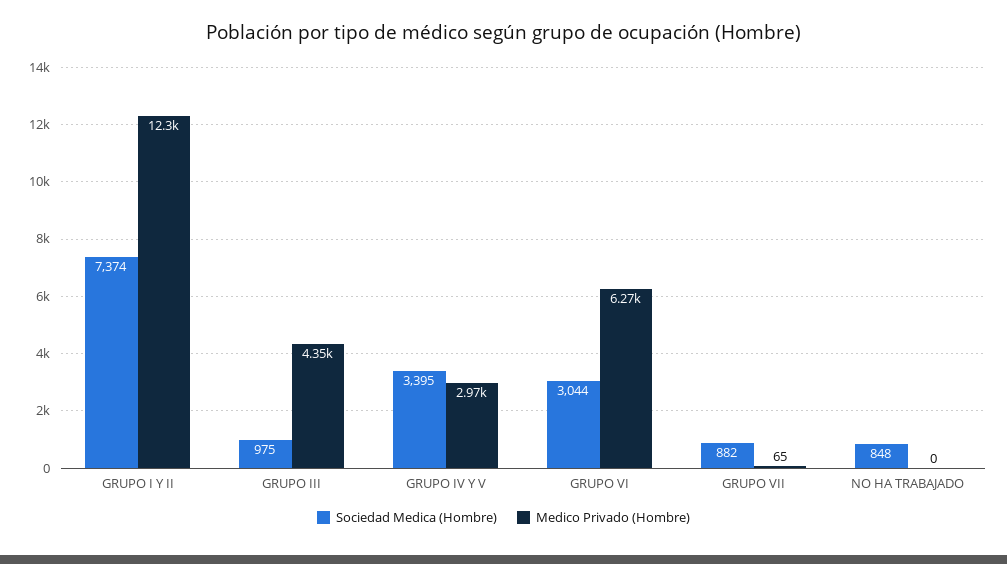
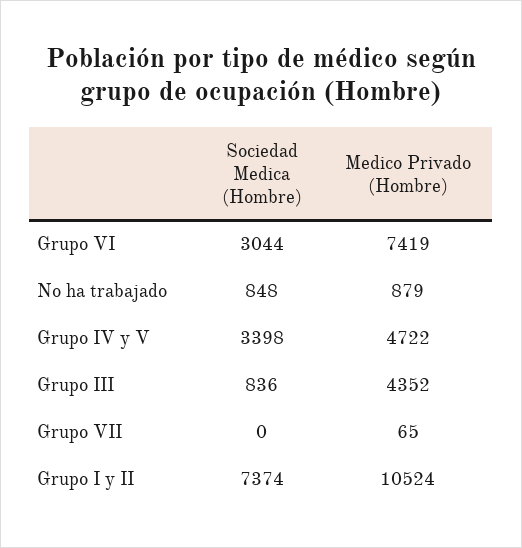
  {
    "Sociedad Medica (Hombre)": {
      "GRUPO I Y II": 7374,
-     "GRUPO III": 975,
+     "GRUPO III": 836,
-     "GRUPO IV Y V": 3395,
+     "GRUPO IV Y V": 3398,
      "GRUPO VI": 3044,
-     "GRUPO VII": 882,
+     "GRUPO VII": 0,
      "NO HA TRABAJADO": 848
    },
    "Medico Privado (Hombre)": {
-     "GRUPO I Y II": 12300,
+     "GRUPO I Y II": 10524,
      "GRUPO III": 4352,
-     "GRUPO IV Y V": 2970,
+     "GRUPO IV Y V": 4722,
-     "GRUPO VI": 6270,
+     "GRUPO VI": 7419,
      "GRUPO VII": 65,
-     "NO HA TRABAJADO": 0
+     "NO HA TRABAJADO": 879
    }
  }

